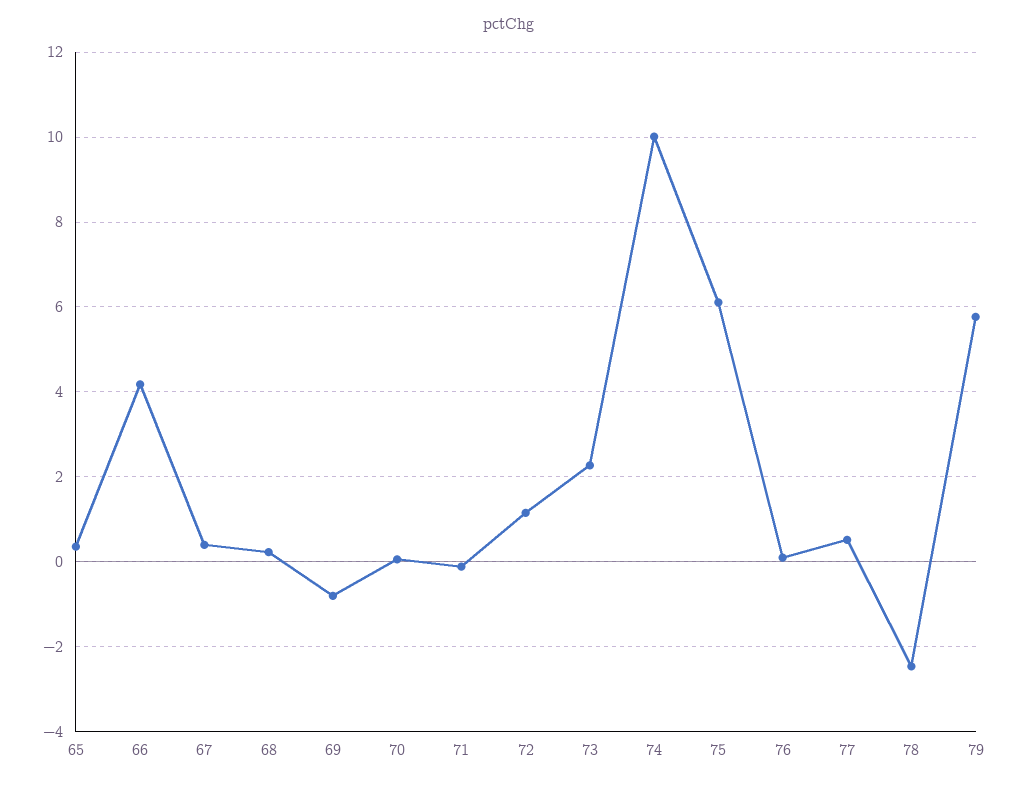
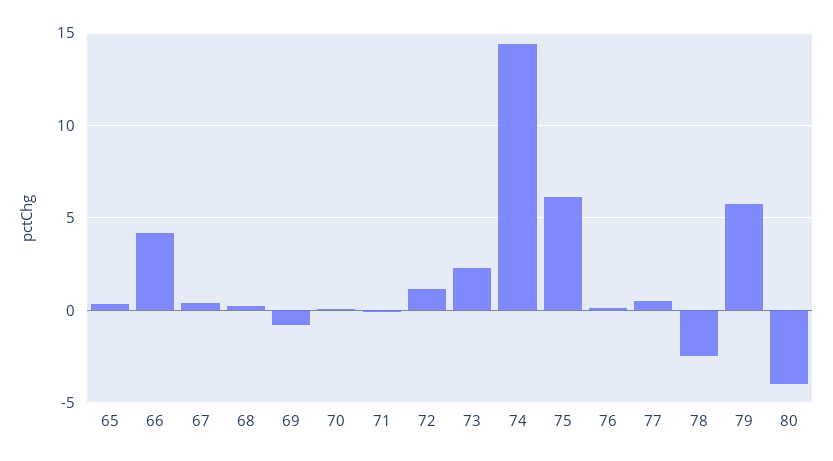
  {
    "65": 0.4,
    "66": 4.2,
    "67": 0.4,
    "68": 0.2,
    "69": -0.8,
    "70": 0,
    "71": -0.2,
    "72": 1.2,
    "73": 2.2,
-   "74": 10,
+   "74": 14.5,
    "75": 6.2,
    "76": 0.2,
    "77": 0.6,
    "78": -2.4,
-   "79": 5.8
+   "79": 5.8,
+   "80": -4
  }

